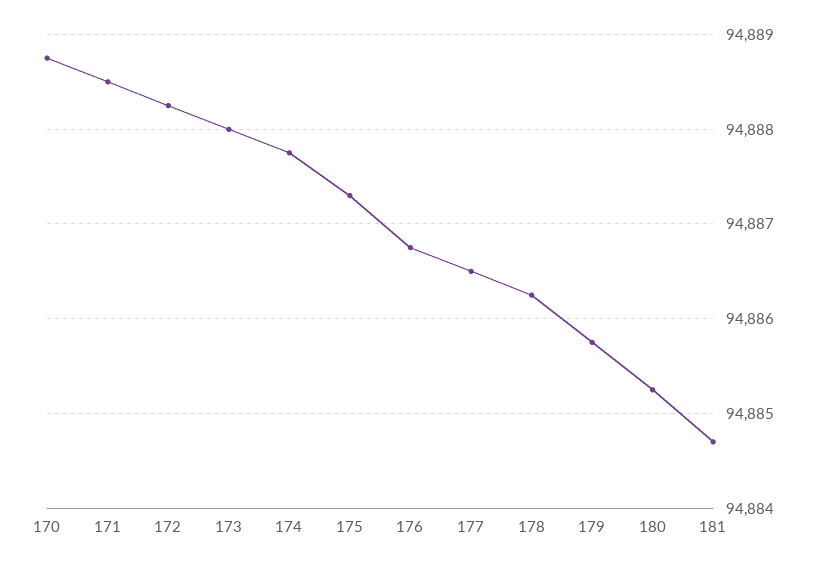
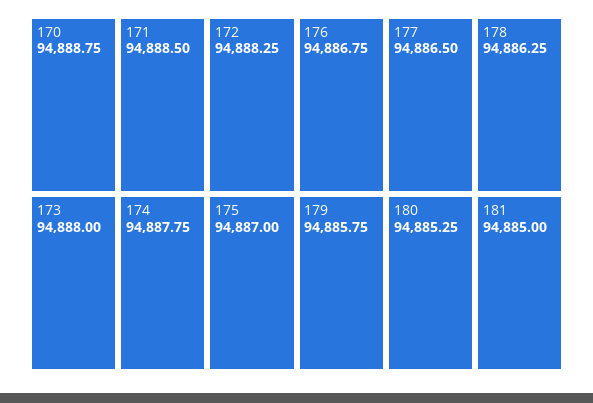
  {
    "170": 94888.75,
    "171": 94888.5,
    "172": 94888.25,
    "173": 94888,
    "174": 94887.75,
-   "175": 94887.3,
+   "175": 94887,
    "176": 94886.75,
    "177": 94886.5,
    "178": 94886.25,
    "179": 94885.75,
    "180": 94885.25,
-   "181": 94884.7
+   "181": 94885
  }

